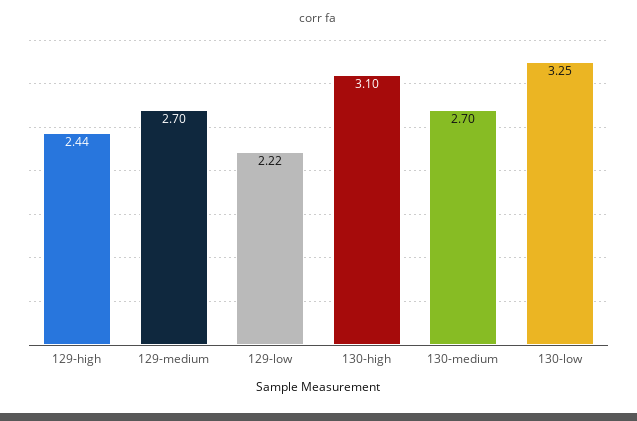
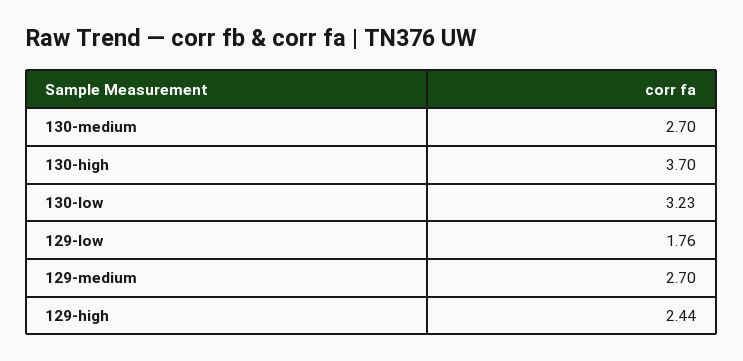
  {
    "129-high": 2.44,
    "129-medium": 2.7,
-   "129-low": 2.22,
+   "129-low": 1.76,
-   "130-high": 3.1,
+   "130-high": 3.7,
    "130-medium": 2.7,
-   "130-low": 3.25
+   "130-low": 3.23
  }

